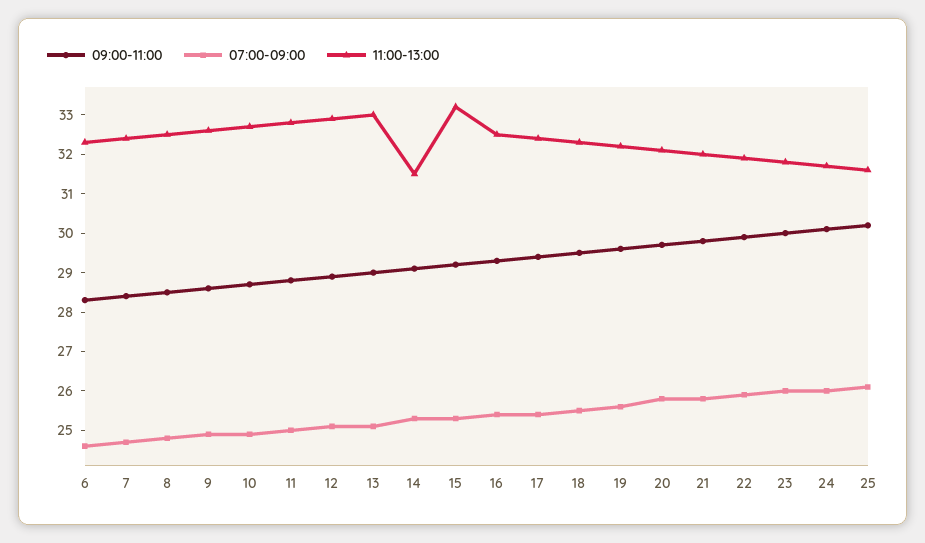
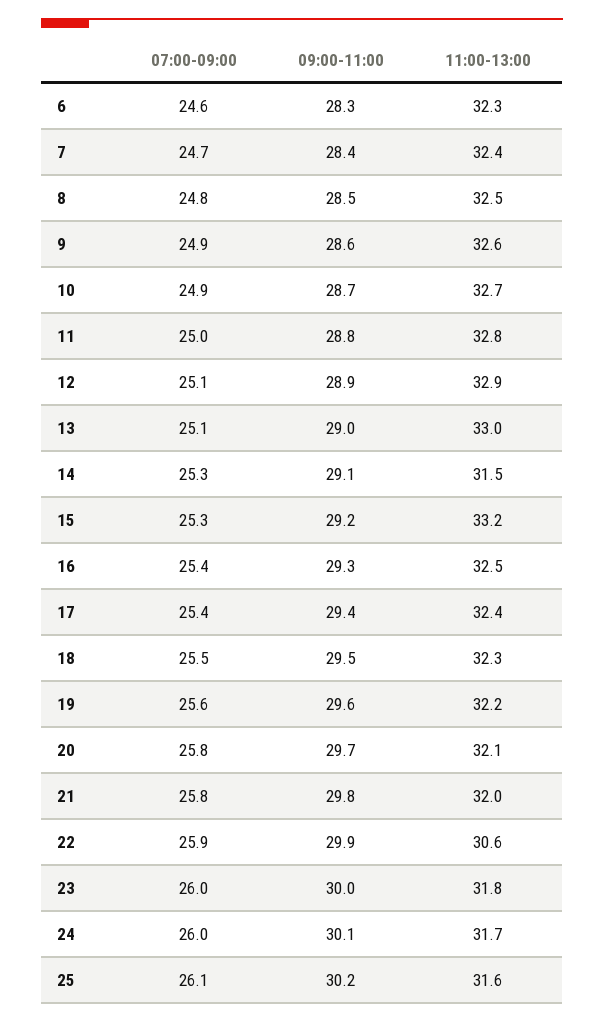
  {
    "09:00-11:00": {
      "6": 28.3,
      "7": 28.4,
      "8": 28.5,
      "9": 28.6,
      "10": 28.7,
      "11": 28.8,
      "12": 28.9,
      "13": 29,
      "14": 29.1,
      "15": 29.2,
      "16": 29.3,
      "17": 29.4,
      "18": 29.5,
      "19": 29.6,
      "20": 29.7,
      "21": 29.8,
      "22": 29.9,
      "23": 30,
      "24": 30.1,
      "25": 30.2
    },
    "07:00-09:00": {
      "6": 24.6,
      "7": 24.7,
      "8": 24.8,
      "9": 24.9,
      "10": 24.9,
      "11": 25,
      "12": 25.1,
      "13": 25.1,
      "14": 25.3,
      "15": 25.3,
      "16": 25.4,
      "17": 25.4,
      "18": 25.5,
      "19": 25.6,
      "20": 25.8,
      "21": 25.8,
      "22": 25.9,
      "23": 26,
      "24": 26,
      "25": 26.1
    },
    "11:00-13:00": {
      "6": 32.3,
      "7": 32.4,
      "8": 32.5,
      "9": 32.6,
      "10": 32.7,
      "11": 32.8,
      "12": 32.9,
      "13": 33,
      "14": 31.5,
      "15": 33.2,
      "16": 32.5,
      "17": 32.4,
      "18": 32.3,
      "19": 32.2,
      "20": 32.1,
      "21": 32,
-     "22": 32,
+     "22": 30.6,
      "23": 31.8,
      "24": 31.7,
      "25": 31.6
    }
  }

